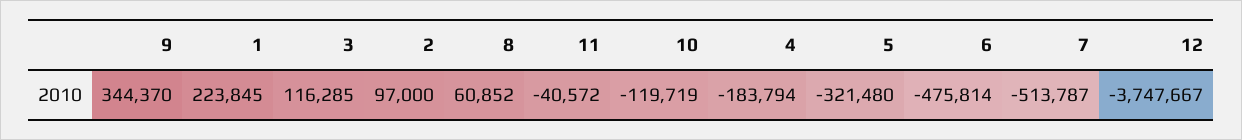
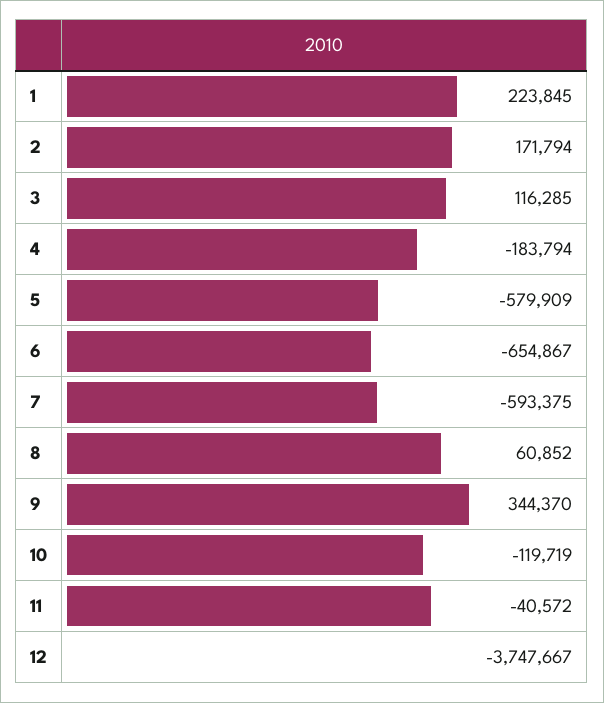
  {
    "9": 344370,
    "1": 223845,
    "3": 116285,
-   "2": 97000,
+   "2": 171794,
    "8": 60852,
    "11": -40572,
    "10": -119719,
    "4": -183794,
-   "5": -321480,
+   "5": -579909,
-   "6": -475814,
+   "6": -654867,
-   "7": -513787,
+   "7": -593375,
    "12": -3747667
  }

